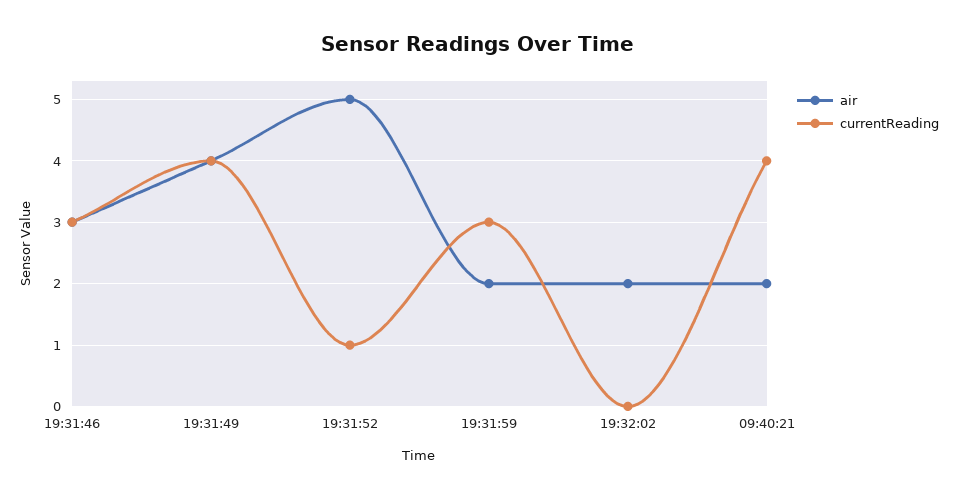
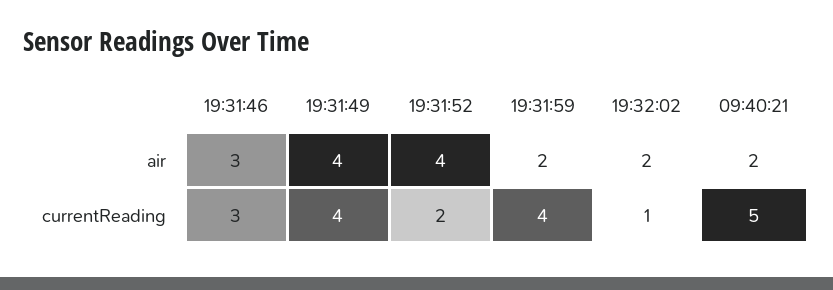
  {
    "air": {
      "19:31:46": 3,
      "19:31:49": 4,
-     "19:31:52": 5,
+     "19:31:52": 4,
      "19:31:59": 2,
      "19:32:02": 2,
      "09:40:21": 2
    },
    "currentReading": {
      "19:31:46": 3,
      "19:31:49": 4,
-     "19:31:52": 1,
+     "19:31:52": 2,
-     "19:31:59": 3,
+     "19:31:59": 4,
-     "19:32:02": 0,
+     "19:32:02": 1,
-     "09:40:21": 4
+     "09:40:21": 5
    }
  }

